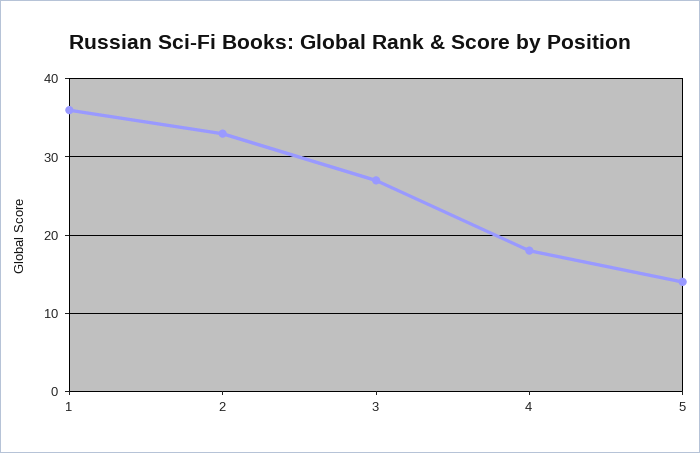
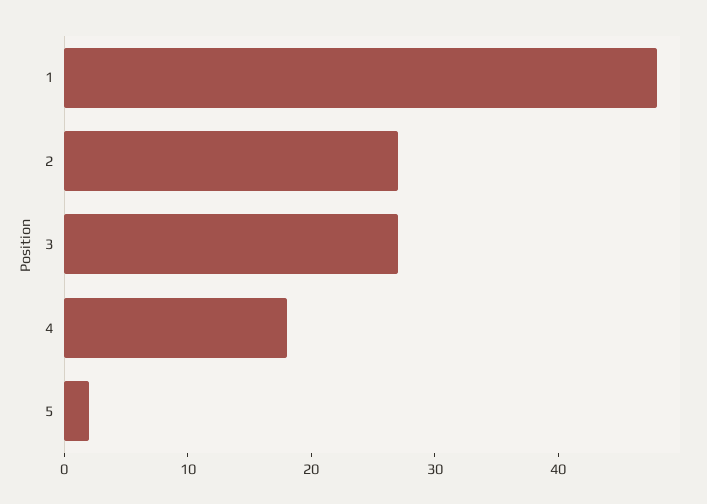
  {
-   "1": 36,
+   "1": 48,
-   "2": 33,
+   "2": 27,
    "3": 27,
    "4": 18,
-   "5": 14
+   "5": 2
  }

